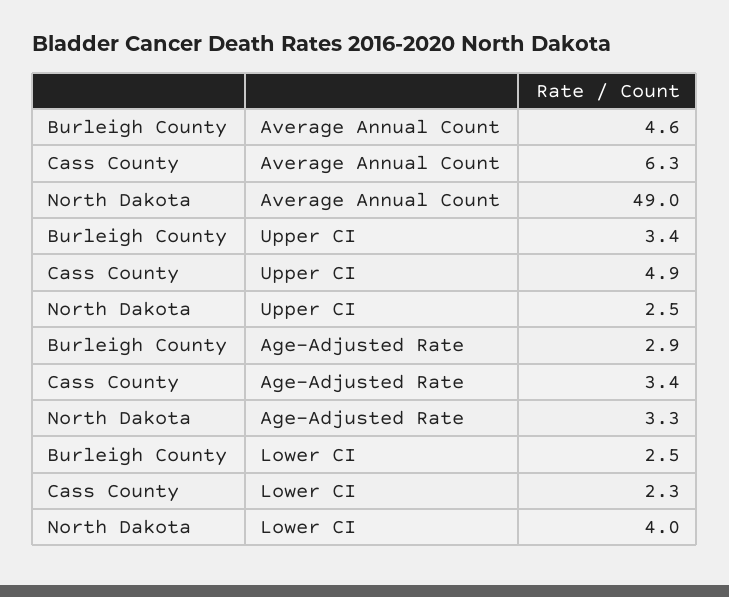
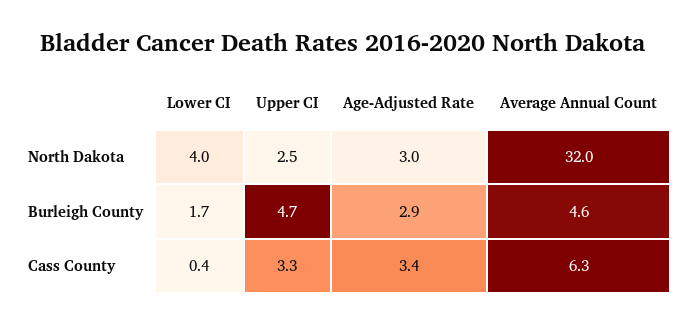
  {
    "Burleigh County": {
      "Average Annual Count": 4.6,
-     "Upper CI": 3.4,
+     "Upper CI": 4.7,
      "Age-Adjusted Rate": 2.9,
-     "Lower CI": 2.5
+     "Lower CI": 1.7
    },
    "Cass County": {
      "Average Annual Count": 6.3,
-     "Upper CI": 4.9,
+     "Upper CI": 3.3,
      "Age-Adjusted Rate": 3.4,
-     "Lower CI": 2.3
+     "Lower CI": 0.4
    },
    "North Dakota": {
-     "Average Annual Count": 49,
+     "Average Annual Count": 32,
      "Upper CI": 2.5,
-     "Age-Adjusted Rate": 3.3,
+     "Age-Adjusted Rate": 3,
      "Lower CI": 4
    }
  }

